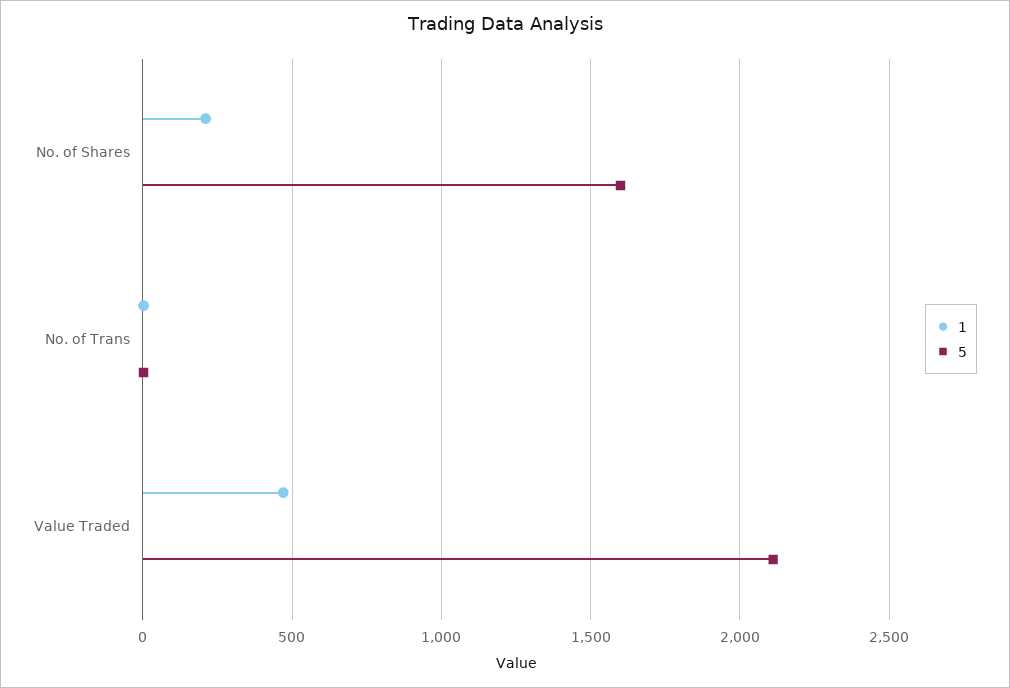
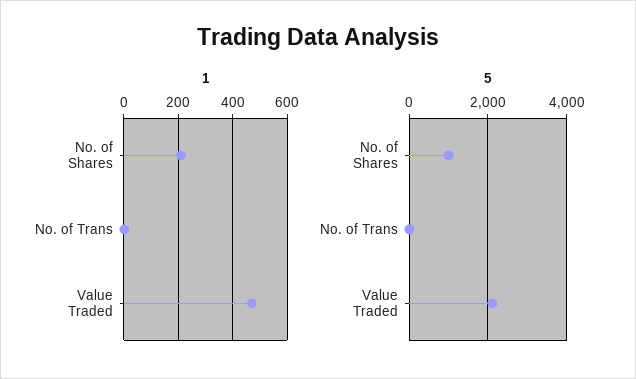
  {
    "1": {
      "No. of Shares": 200,
      "No. of Trans": 0,
      "Value Traded": 475
    },
    "5": {
-     "No. of Shares": 1600,
+     "No. of Shares": 1000,
      "No. of Trans": 0,
      "Value Traded": 2100
    }
  }

